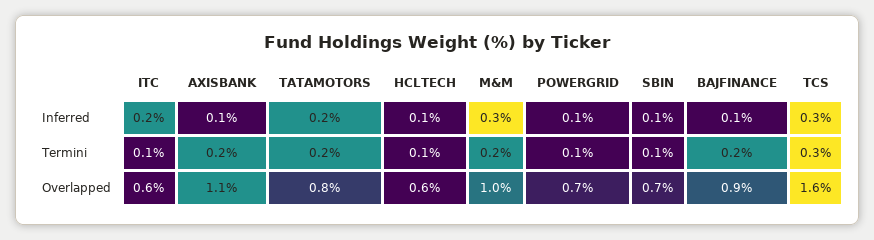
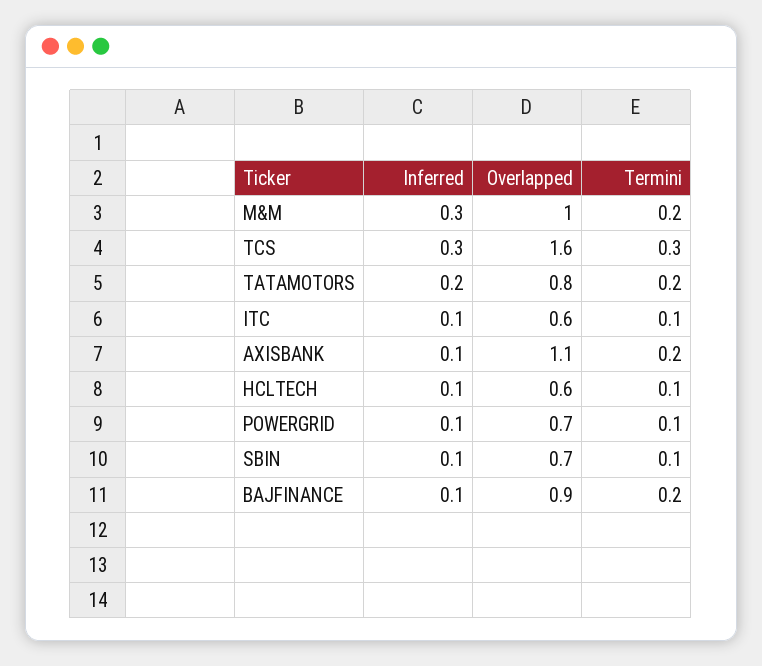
  {
    "ITC": {
-     "Inferred": 0.2,
+     "Inferred": 0.1,
      "Termini": 0.1,
      "Overlapped": 0.6
    },
    "AXISBANK": {
      "Inferred": 0.1,
      "Termini": 0.2,
      "Overlapped": 1.1
    },
    "TATAMOTORS": {
      "Inferred": 0.2,
      "Termini": 0.2,
      "Overlapped": 0.8
    },
    "HCLTECH": {
      "Inferred": 0.1,
      "Termini": 0.1,
      "Overlapped": 0.6
    },
    "M&M": {
      "Inferred": 0.3,
      "Termini": 0.2,
      "Overlapped": 1
    },
    "POWERGRID": {
      "Inferred": 0.1,
      "Termini": 0.1,
      "Overlapped": 0.7
    },
    "SBIN": {
      "Inferred": 0.1,
      "Termini": 0.1,
      "Overlapped": 0.7
    },
    "BAJFINANCE": {
      "Inferred": 0.1,
      "Termini": 0.2,
      "Overlapped": 0.9
    },
    "TCS": {
      "Inferred": 0.3,
      "Termini": 0.3,
      "Overlapped": 1.6
    }
  }

